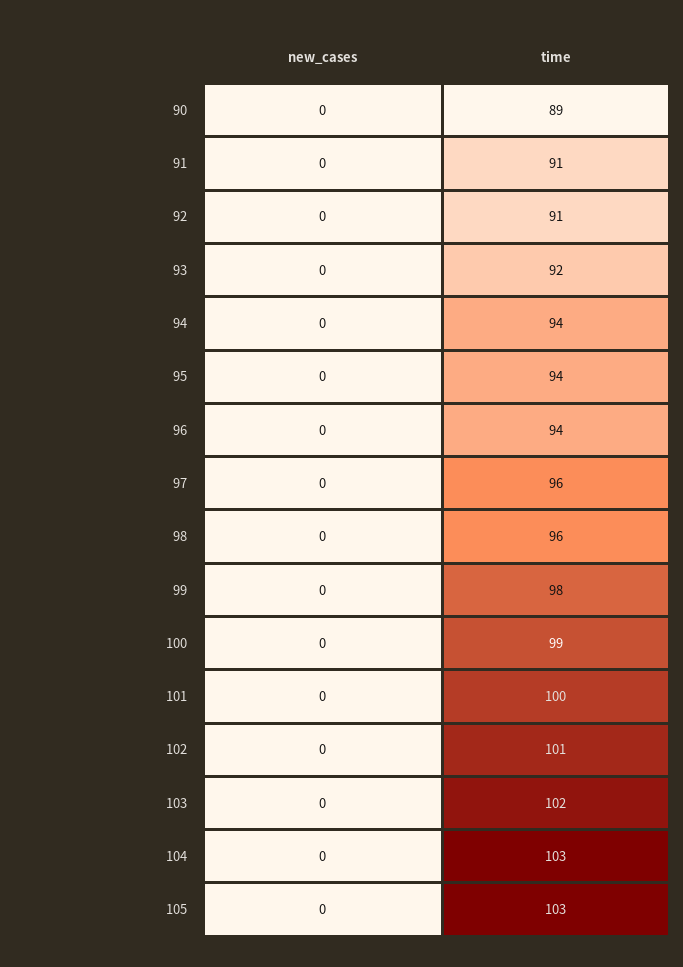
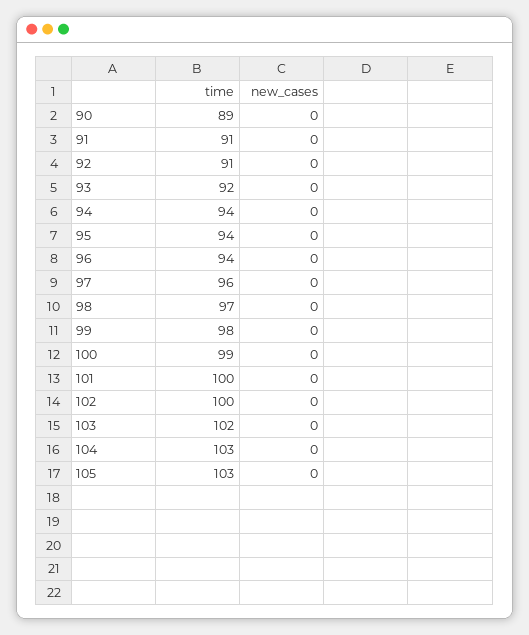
  {
    "new_cases": {
      "90": 0,
      "91": 0,
      "92": 0,
      "93": 0,
      "94": 0,
      "95": 0,
      "96": 0,
      "97": 0,
      "98": 0,
      "99": 0,
      "100": 0,
      "101": 0,
      "102": 0,
      "103": 0,
      "104": 0,
      "105": 0
    },
    "time": {
      "90": 89,
      "91": 91,
      "92": 91,
      "93": 92,
      "94": 94,
      "95": 94,
      "96": 94,
      "97": 96,
-     "98": 96,
+     "98": 97,
      "99": 98,
      "100": 99,
      "101": 100,
-     "102": 101,
+     "102": 100,
      "103": 102,
      "104": 103,
      "105": 103
    }
  }

